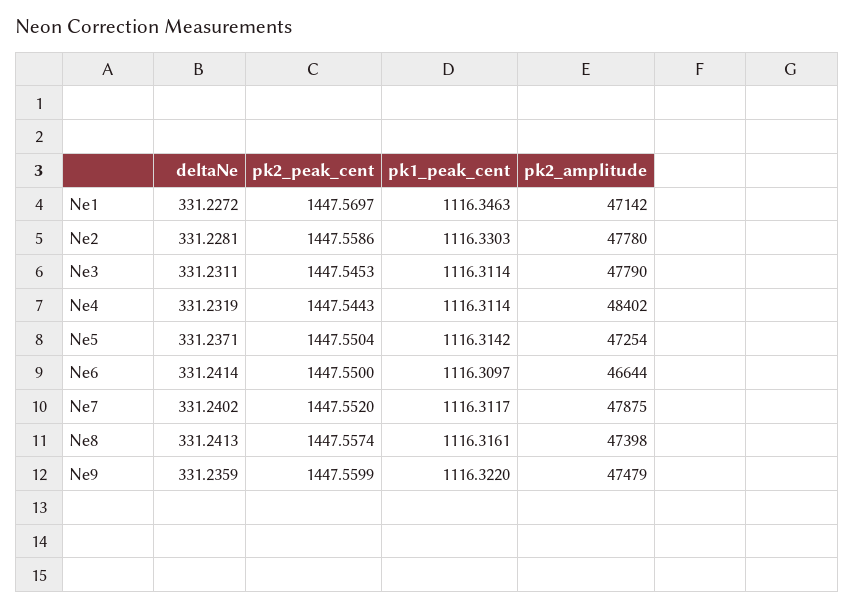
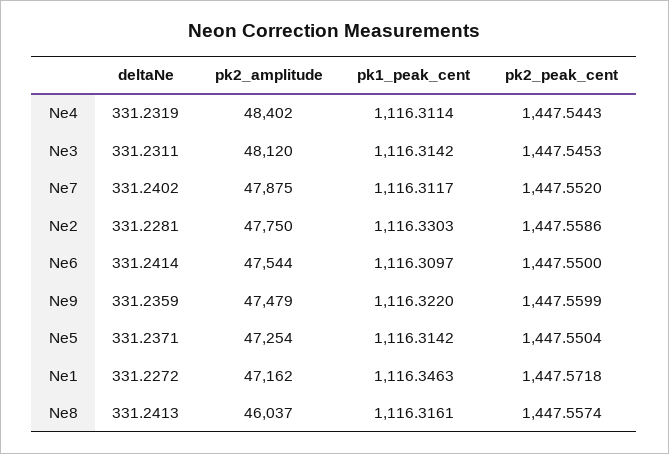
  {
    "deltaNe": {
      "Ne1": 331.2272,
      "Ne2": 331.2281,
      "Ne3": 331.2311,
      "Ne4": 331.2319,
      "Ne5": 331.2371,
      "Ne6": 331.2414,
      "Ne7": 331.2402,
      "Ne8": 331.2413,
      "Ne9": 331.2359
    },
    "pk2_peak_cent": {
-     "Ne1": 1447.5697,
+     "Ne1": 1447.5718,
      "Ne2": 1447.5586,
      "Ne3": 1447.5453,
      "Ne4": 1447.5443,
      "Ne5": 1447.5504,
      "Ne6": 1447.55,
      "Ne7": 1447.552,
      "Ne8": 1447.5574,
      "Ne9": 1447.5599
    },
    "pk1_peak_cent": {
      "Ne1": 1116.3463,
      "Ne2": 1116.3303,
-     "Ne3": 1116.3114,
+     "Ne3": 1116.3142,
      "Ne4": 1116.3114,
      "Ne5": 1116.3142,
      "Ne6": 1116.3097,
      "Ne7": 1116.3117,
      "Ne8": 1116.3161,
      "Ne9": 1116.322
    },
    "pk2_amplitude": {
-     "Ne1": 47142,
+     "Ne1": 47162,
-     "Ne2": 47780,
+     "Ne2": 47750,
-     "Ne3": 47790,
+     "Ne3": 48120,
      "Ne4": 48402,
      "Ne5": 47254,
-     "Ne6": 46644,
+     "Ne6": 47544,
      "Ne7": 47875,
-     "Ne8": 47398,
+     "Ne8": 46037,
      "Ne9": 47479
    }
  }

